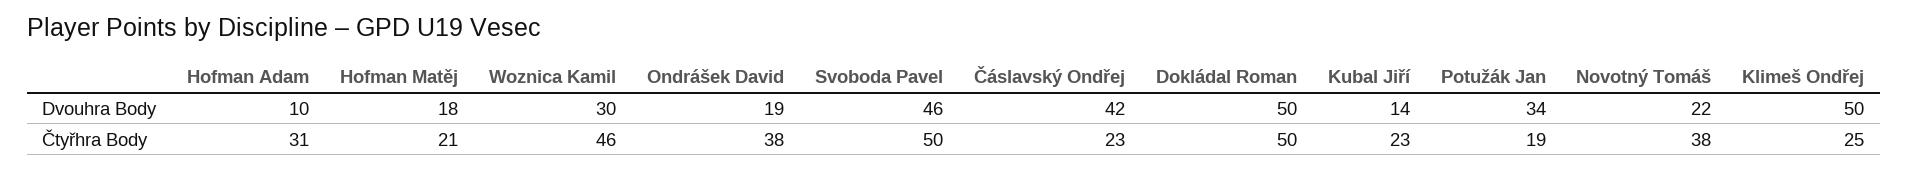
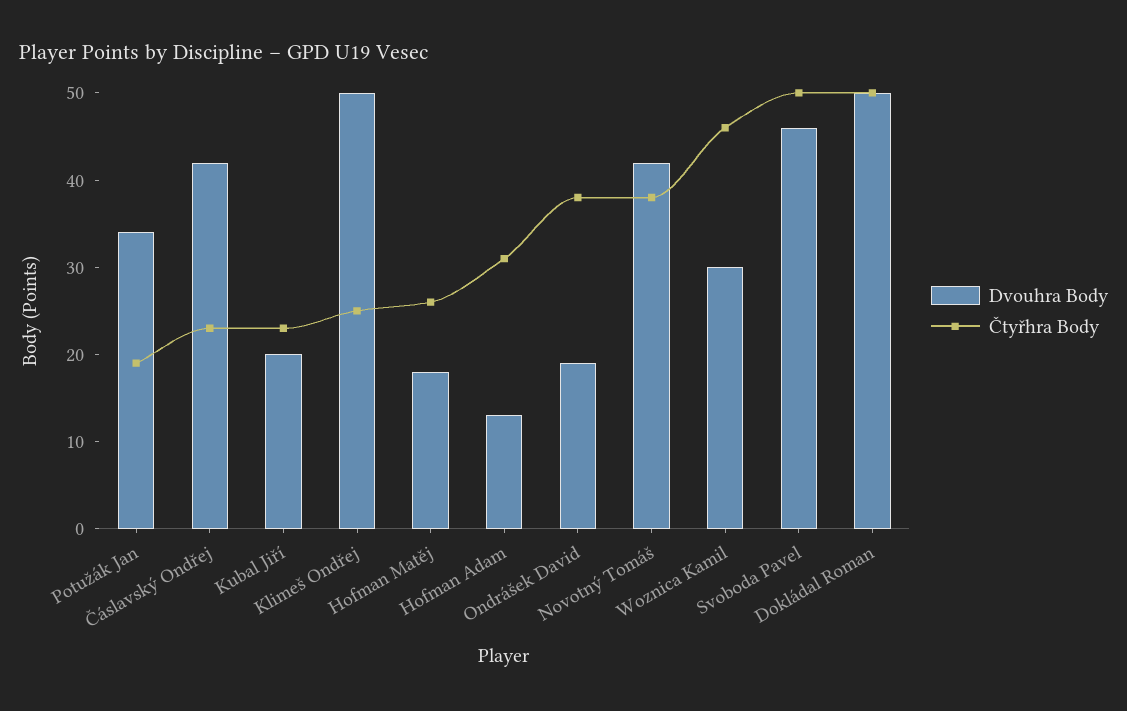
  {
    "Dvouhra Body": {
-     "Hofman Adam": 10,
+     "Hofman Adam": 13,
      "Hofman Matěj": 18,
      "Woznica Kamil": 30,
      "Ondrášek David": 19,
      "Svoboda Pavel": 46,
      "Čáslavský Ondřej": 42,
      "Dokládal Roman": 50,
-     "Kubal Jiří": 14,
+     "Kubal Jiří": 20,
      "Potužák Jan": 34,
-     "Novotný Tomáš": 22,
+     "Novotný Tomáš": 42,
      "Klimeš Ondřej": 50
    },
    "Čtyřhra Body": {
      "Hofman Adam": 31,
-     "Hofman Matěj": 21,
+     "Hofman Matěj": 26,
      "Woznica Kamil": 46,
      "Ondrášek David": 38,
      "Svoboda Pavel": 50,
      "Čáslavský Ondřej": 23,
      "Dokládal Roman": 50,
      "Kubal Jiří": 23,
      "Potužák Jan": 19,
      "Novotný Tomáš": 38,
      "Klimeš Ondřej": 25
    }
  }

